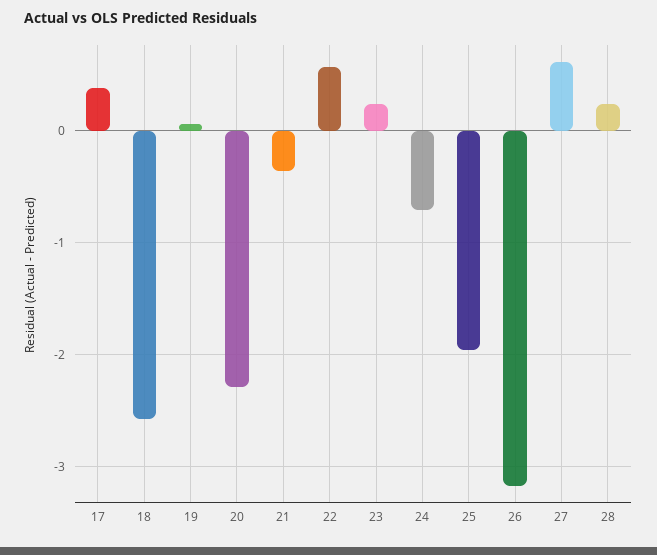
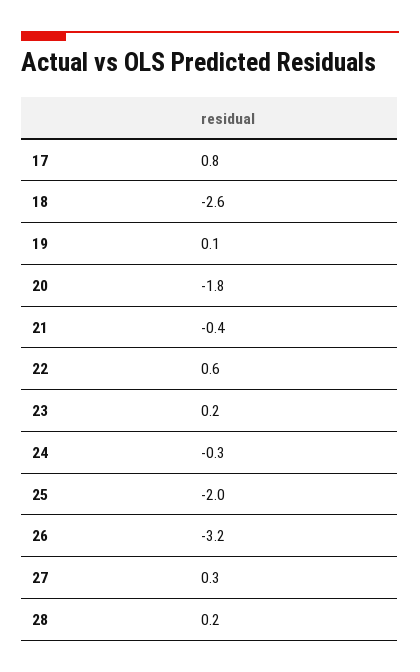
  {
-   "17": 0.4,
+   "17": 0.8,
    "18": -2.6,
    "19": 0.1,
-   "20": -2.3,
+   "20": -1.8,
    "21": -0.4,
    "22": 0.6,
    "23": 0.2,
-   "24": -0.7,
+   "24": -0.3,
    "25": -2,
    "26": -3.2,
-   "27": 0.6,
+   "27": 0.3,
    "28": 0.2
  }

